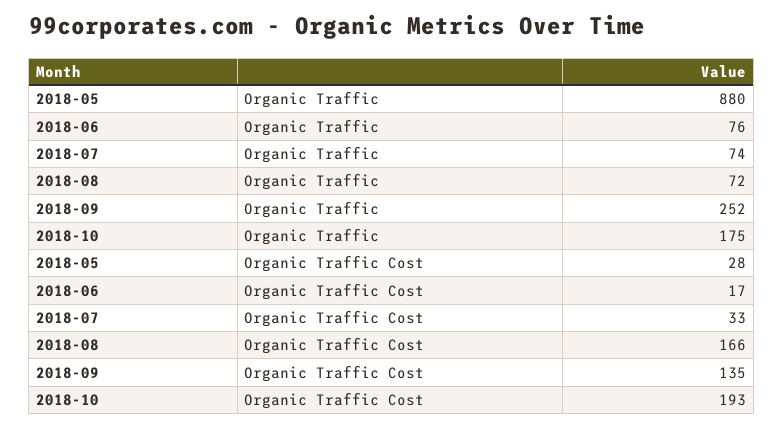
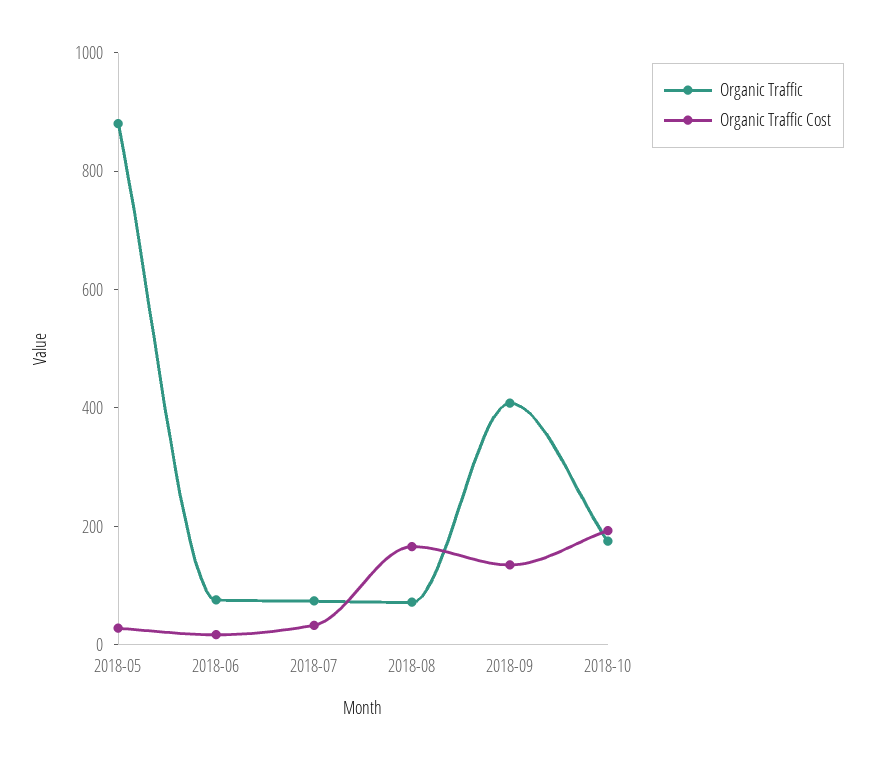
  {
    "Organic Traffic": {
      "2018-05": 880,
      "2018-06": 76,
      "2018-07": 74,
      "2018-08": 72,
-     "2018-09": 252,
+     "2018-09": 400,
      "2018-10": 175
    },
    "Organic Traffic Cost": {
      "2018-05": 28,
      "2018-06": 17,
      "2018-07": 33,
      "2018-08": 166,
      "2018-09": 135,
      "2018-10": 193
    }
  }

